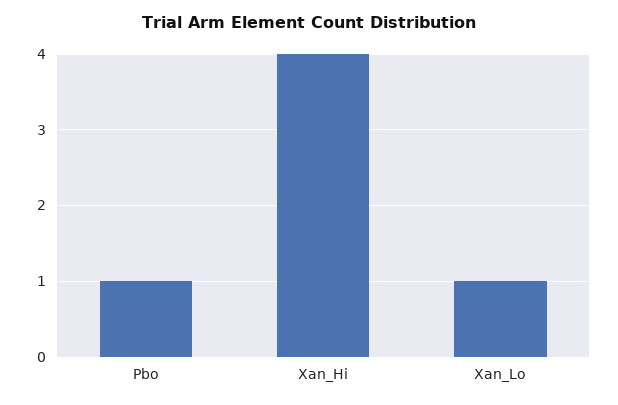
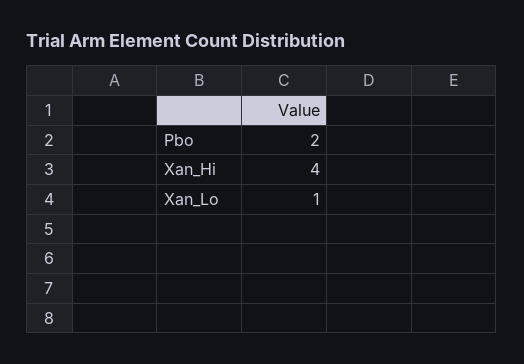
  {
-   "Pbo": 1,
+   "Pbo": 2,
    "Xan_Hi": 4,
    "Xan_Lo": 1
  }

